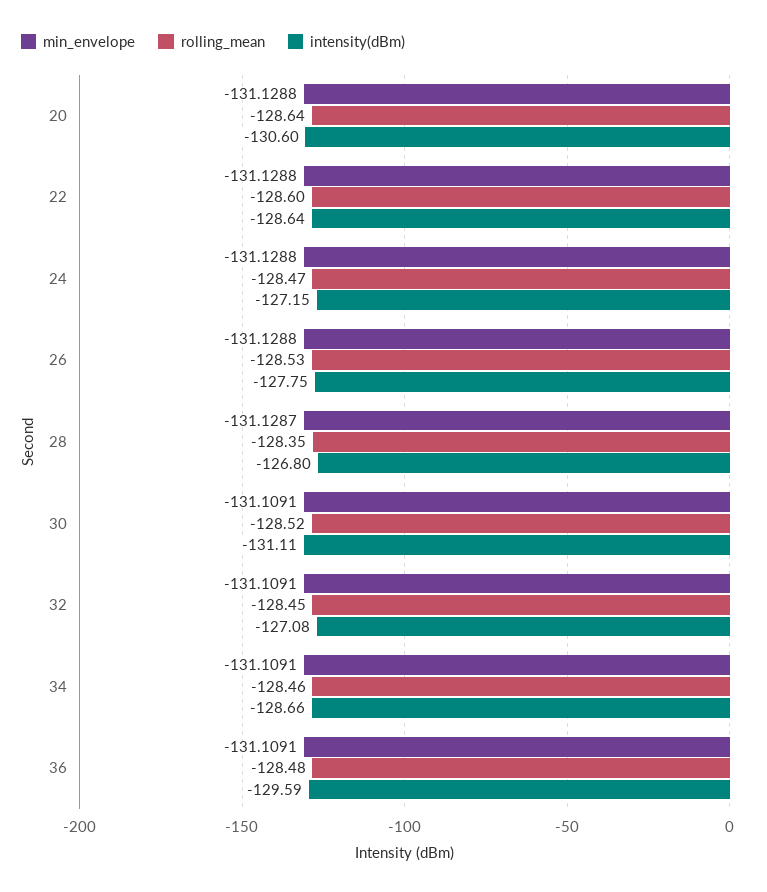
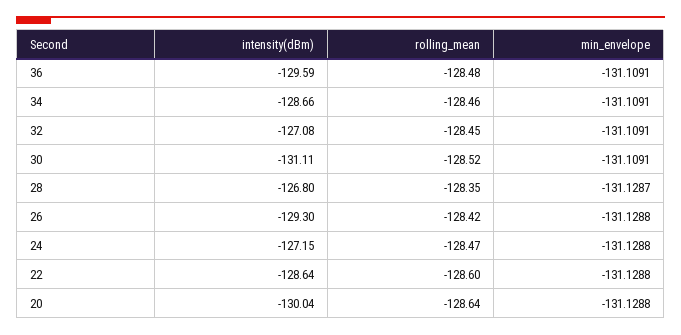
  {
    "min_envelope": {
      "20": -131.1288,
      "22": -131.1288,
      "24": -131.1288,
      "26": -131.1288,
      "28": -131.1287,
      "30": -131.1091,
      "32": -131.1091,
      "34": -131.1091,
      "36": -131.1091
    },
    "rolling_mean": {
      "20": -128.64,
      "22": -128.6,
      "24": -128.47,
-     "26": -128.53,
+     "26": -128.42,
      "28": -128.35,
      "30": -128.52,
      "32": -128.45,
      "34": -128.46,
      "36": -128.48
    },
    "intensity(dBm)": {
-     "20": -130.6,
+     "20": -130.04,
      "22": -128.64,
      "24": -127.15,
-     "26": -127.75,
+     "26": -129.3,
      "28": -126.8,
      "30": -131.11,
      "32": -127.08,
      "34": -128.66,
      "36": -129.59
    }
  }

